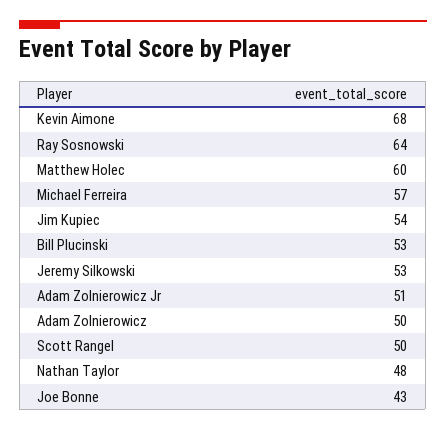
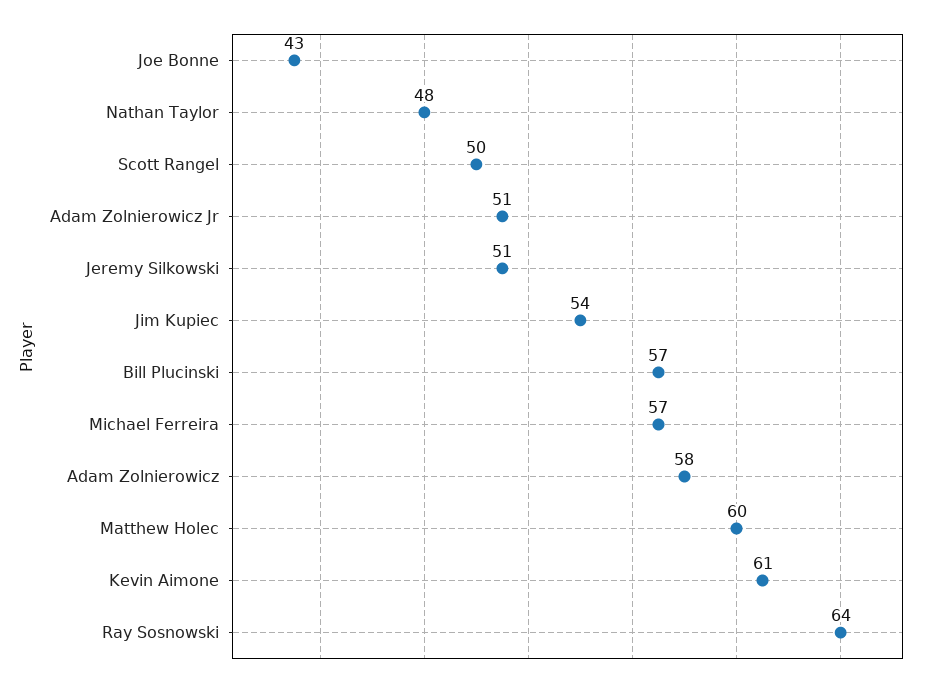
  {
-   "Kevin Aimone": 68,
+   "Kevin Aimone": 61,
    "Ray Sosnowski": 64,
    "Matthew Holec": 60,
    "Michael Ferreira": 57,
    "Jim Kupiec": 54,
-   "Bill Plucinski": 53,
+   "Bill Plucinski": 57,
-   "Jeremy Silkowski": 53,
+   "Jeremy Silkowski": 51,
    "Adam Zolnierowicz Jr": 51,
-   "Adam Zolnierowicz": 50,
+   "Adam Zolnierowicz": 58,
    "Scott Rangel": 50,
    "Nathan Taylor": 48,
    "Joe Bonne": 43
  }

